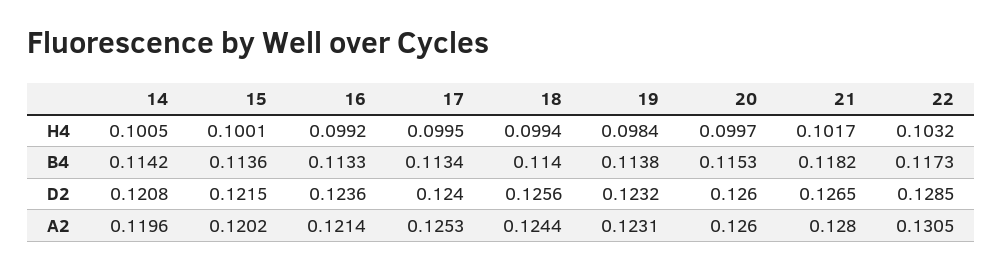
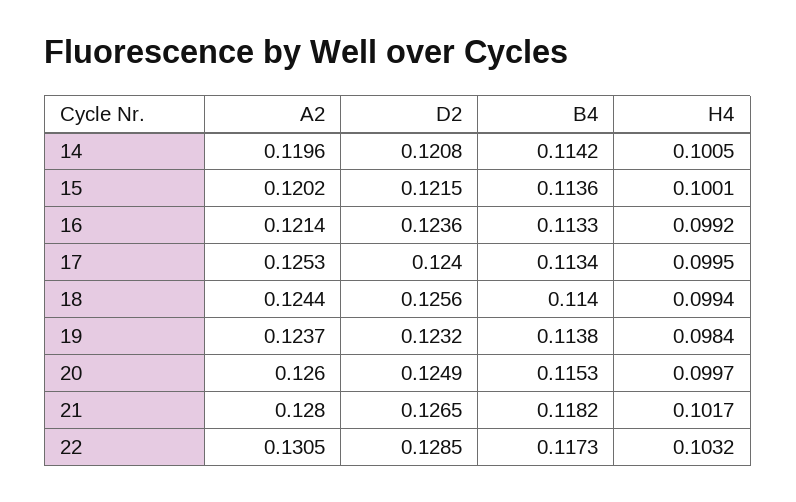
  {
    "14": {
      "H4": 0.1005,
      "B4": 0.1142,
      "D2": 0.1208,
      "A2": 0.1196
    },
    "15": {
      "H4": 0.1001,
      "B4": 0.1136,
      "D2": 0.1215,
      "A2": 0.1202
    },
    "16": {
      "H4": 0.0992,
      "B4": 0.1133,
      "D2": 0.1236,
      "A2": 0.1214
    },
    "17": {
      "H4": 0.0995,
      "B4": 0.1134,
      "D2": 0.124,
      "A2": 0.1253
    },
    "18": {
      "H4": 0.0994,
      "B4": 0.114,
      "D2": 0.1256,
      "A2": 0.1244
    },
    "19": {
      "H4": 0.0984,
      "B4": 0.1138,
      "D2": 0.1232,
-     "A2": 0.1231
+     "A2": 0.1237
    },
    "20": {
      "H4": 0.0997,
      "B4": 0.1153,
-     "D2": 0.126,
+     "D2": 0.1249,
      "A2": 0.126
    },
    "21": {
      "H4": 0.1017,
      "B4": 0.1182,
      "D2": 0.1265,
      "A2": 0.128
    },
    "22": {
      "H4": 0.1032,
      "B4": 0.1173,
      "D2": 0.1285,
      "A2": 0.1305
    }
  }

